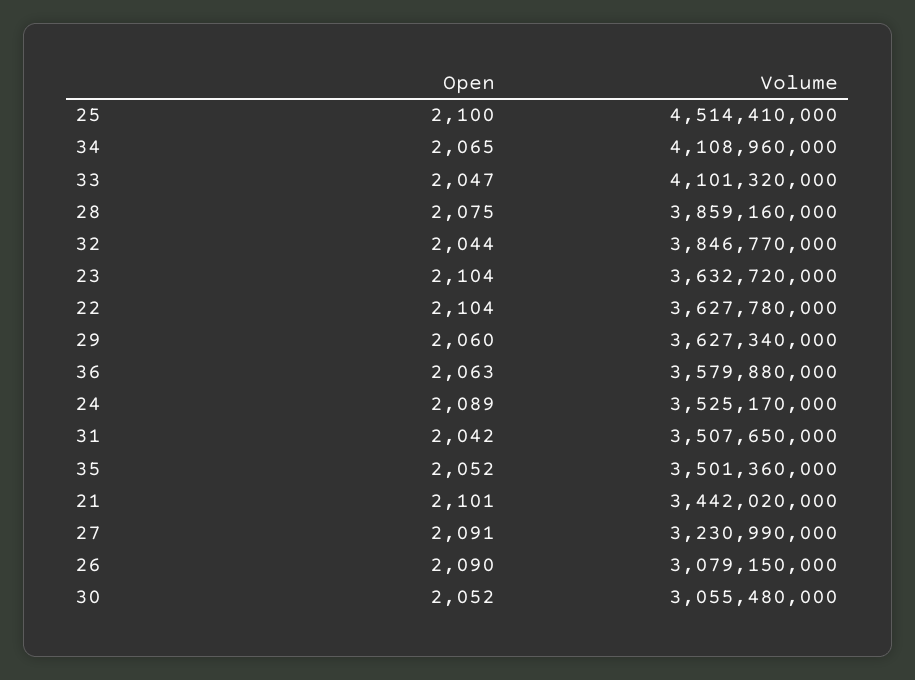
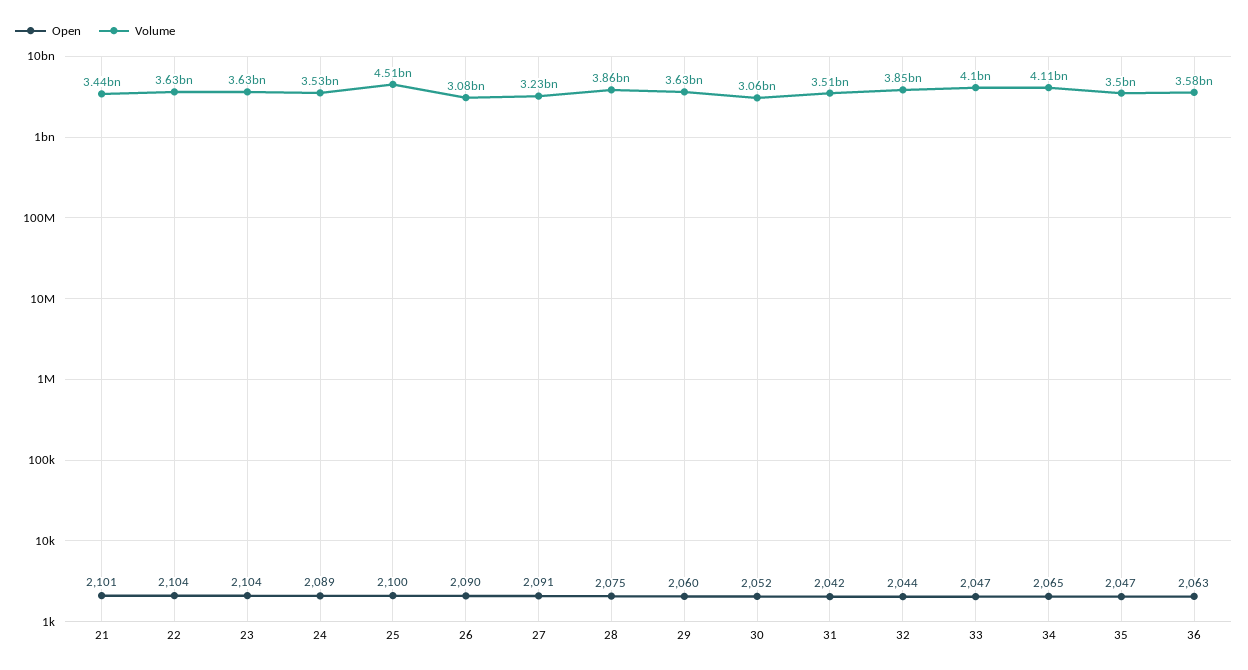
  {
    "Open": {
      "25": 2100,
      "34": 2065,
      "33": 2047,
      "28": 2075,
      "32": 2044,
      "23": 2104,
      "22": 2104,
      "29": 2060,
      "36": 2063,
      "24": 2089,
      "31": 2042,
-     "35": 2052,
+     "35": 2047,
      "21": 2101,
      "27": 2091,
      "26": 2090,
      "30": 2052
    },
    "Volume": {
      "25": 4514410000,
      "34": 4108960000,
      "33": 4101320000,
      "28": 3859160000,
      "32": 3846770000,
      "23": 3632720000,
      "22": 3627780000,
      "29": 3627340000,
      "36": 3579880000,
      "24": 3525170000,
      "31": 3507650000,
      "35": 3501360000,
      "21": 3442020000,
      "27": 3230990000,
      "26": 3079150000,
      "30": 3055480000
    }
  }

